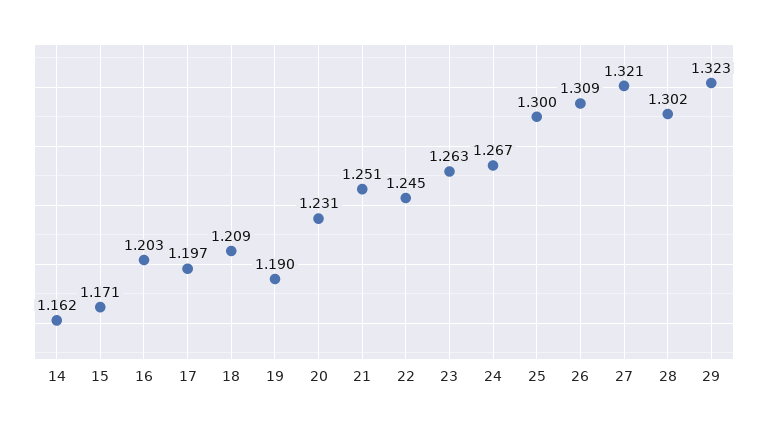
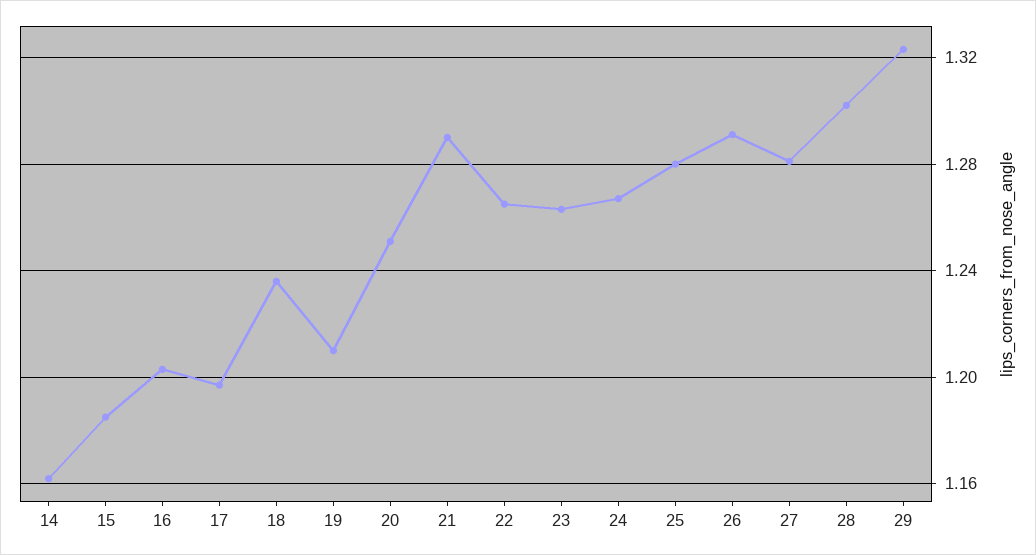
  {
    "14": 1.162,
-   "15": 1.171,
+   "15": 1.185,
    "16": 1.203,
    "17": 1.197,
-   "18": 1.209,
+   "18": 1.235,
-   "19": 1.19,
+   "19": 1.21,
-   "20": 1.231,
+   "20": 1.25,
-   "21": 1.251,
+   "21": 1.29,
-   "22": 1.245,
+   "22": 1.265,
    "23": 1.263,
    "24": 1.267,
-   "25": 1.3,
+   "25": 1.28,
-   "26": 1.309,
+   "26": 1.29,
-   "27": 1.321,
+   "27": 1.28,
    "28": 1.302,
    "29": 1.323
  }

